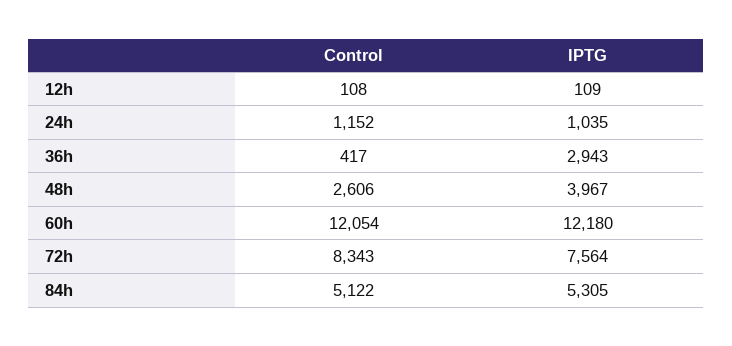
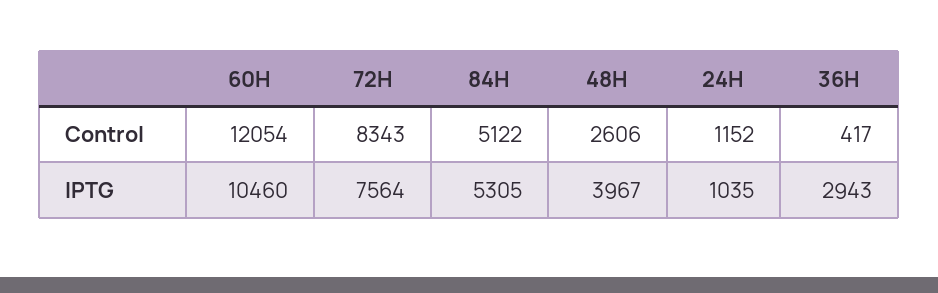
  {
    "Control": {
-     "12h": 108,
      "24h": 1152,
      "36h": 417,
      "48h": 2606,
      "60h": 12054,
      "72h": 8343,
      "84h": 5122
    },
    "IPTG": {
-     "12h": 109,
      "24h": 1035,
      "36h": 2943,
      "48h": 3967,
-     "60h": 12180,
+     "60h": 10460,
      "72h": 7564,
      "84h": 5305
    }
  }

